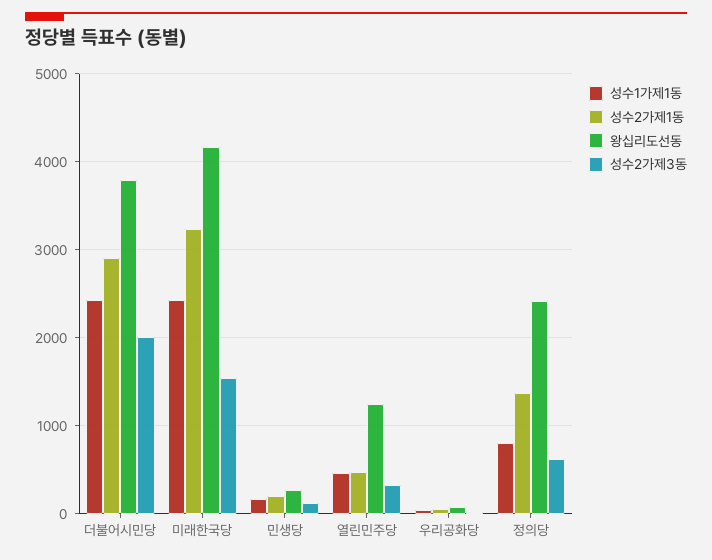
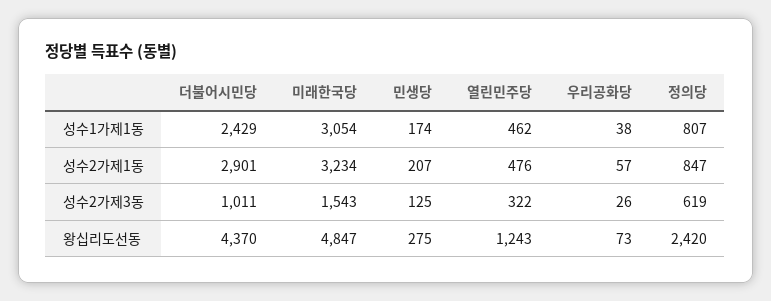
  {
    "성수1가제1동": {
      "더불어시민당": 2429,
-     "미래한국당": 2400,
+     "미래한국당": 3054,
      "민생당": 174,
      "열린민주당": 462,
      "우리공화당": 38,
      "정의당": 807
    },
    "성수2가제1동": {
      "더불어시민당": 2901,
      "미래한국당": 3234,
      "민생당": 207,
      "열린민주당": 476,
      "우리공화당": 57,
-     "정의당": 1400
+     "정의당": 847
    },
    "왕십리도선동": {
-     "더불어시민당": 3800,
+     "더불어시민당": 4370,
-     "미래한국당": 4200,
+     "미래한국당": 4847,
      "민생당": 275,
      "열린민주당": 1243,
      "우리공화당": 73,
      "정의당": 2420
    },
    "성수2가제3동": {
-     "더불어시민당": 2000,
+     "더불어시민당": 1011,
      "미래한국당": 1543,
      "민생당": 125,
      "열린민주당": 322,
      "우리공화당": 26,
      "정의당": 619
    }
  }

